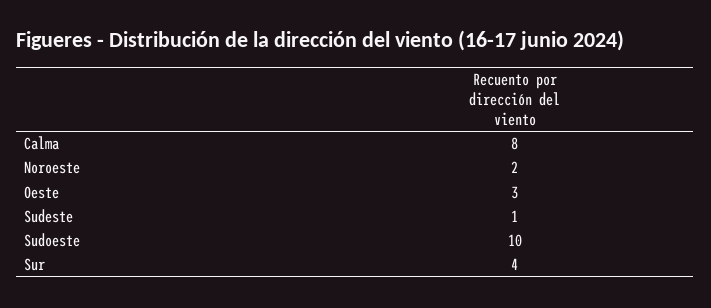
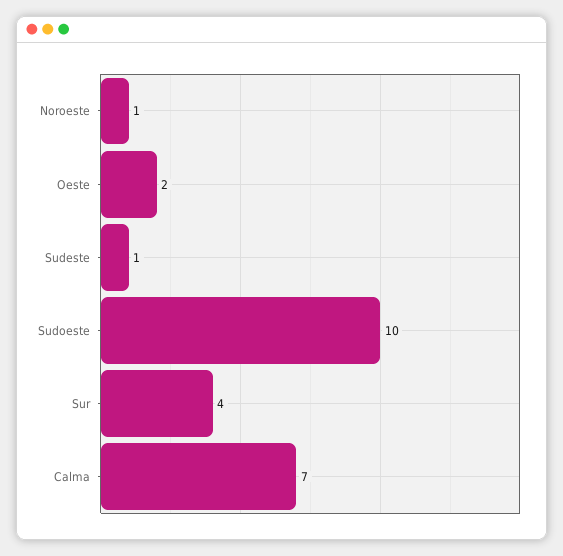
  {
-   "Calma": 8,
+   "Calma": 7,
-   "Noroeste": 2,
+   "Noroeste": 1,
-   "Oeste": 3,
+   "Oeste": 2,
    "Sudeste": 1,
    "Sudoeste": 10,
    "Sur": 4
  }

